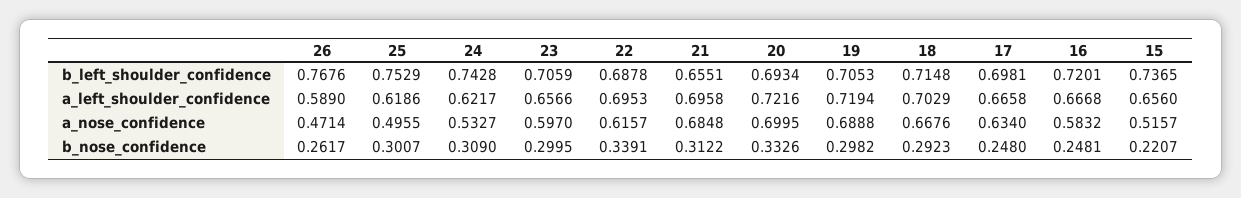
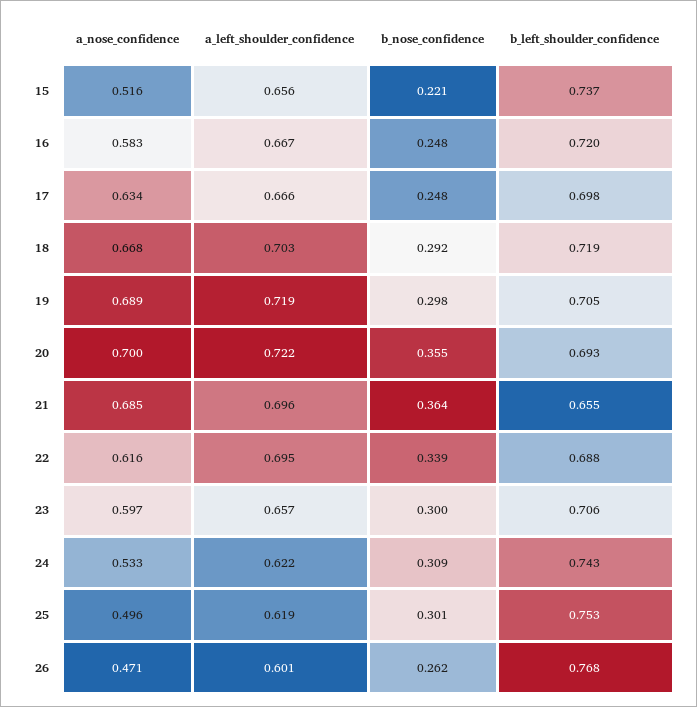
  {
    "26": {
      "b_left_shoulder_confidence": 0.7676,
-     "a_left_shoulder_confidence": 0.589,
+     "a_left_shoulder_confidence": 0.601,
      "a_nose_confidence": 0.4714,
      "b_nose_confidence": 0.2617
    },
    "25": {
      "b_left_shoulder_confidence": 0.7529,
      "a_left_shoulder_confidence": 0.6186,
      "a_nose_confidence": 0.4955,
      "b_nose_confidence": 0.3007
    },
    "24": {
      "b_left_shoulder_confidence": 0.7428,
      "a_left_shoulder_confidence": 0.6217,
      "a_nose_confidence": 0.5327,
      "b_nose_confidence": 0.309
    },
    "23": {
      "b_left_shoulder_confidence": 0.7059,
      "a_left_shoulder_confidence": 0.6566,
      "a_nose_confidence": 0.597,
      "b_nose_confidence": 0.2995
    },
    "22": {
      "b_left_shoulder_confidence": 0.6878,
      "a_left_shoulder_confidence": 0.6953,
      "a_nose_confidence": 0.6157,
      "b_nose_confidence": 0.3391
    },
    "21": {
      "b_left_shoulder_confidence": 0.6551,
      "a_left_shoulder_confidence": 0.6958,
      "a_nose_confidence": 0.6848,
-     "b_nose_confidence": 0.3122
+     "b_nose_confidence": 0.364
    },
    "20": {
      "b_left_shoulder_confidence": 0.6934,
      "a_left_shoulder_confidence": 0.7216,
      "a_nose_confidence": 0.6995,
-     "b_nose_confidence": 0.3326
+     "b_nose_confidence": 0.355
    },
    "19": {
      "b_left_shoulder_confidence": 0.7053,
      "a_left_shoulder_confidence": 0.7194,
      "a_nose_confidence": 0.6888,
      "b_nose_confidence": 0.2982
    },
    "18": {
-     "b_left_shoulder_confidence": 0.7148,
+     "b_left_shoulder_confidence": 0.719,
      "a_left_shoulder_confidence": 0.7029,
      "a_nose_confidence": 0.6676,
      "b_nose_confidence": 0.2923
    },
    "17": {
      "b_left_shoulder_confidence": 0.6981,
      "a_left_shoulder_confidence": 0.6658,
      "a_nose_confidence": 0.634,
      "b_nose_confidence": 0.248
    },
    "16": {
      "b_left_shoulder_confidence": 0.7201,
      "a_left_shoulder_confidence": 0.6668,
      "a_nose_confidence": 0.5832,
      "b_nose_confidence": 0.2481
    },
    "15": {
      "b_left_shoulder_confidence": 0.7365,
      "a_left_shoulder_confidence": 0.656,
      "a_nose_confidence": 0.5157,
      "b_nose_confidence": 0.2207
    }
  }

